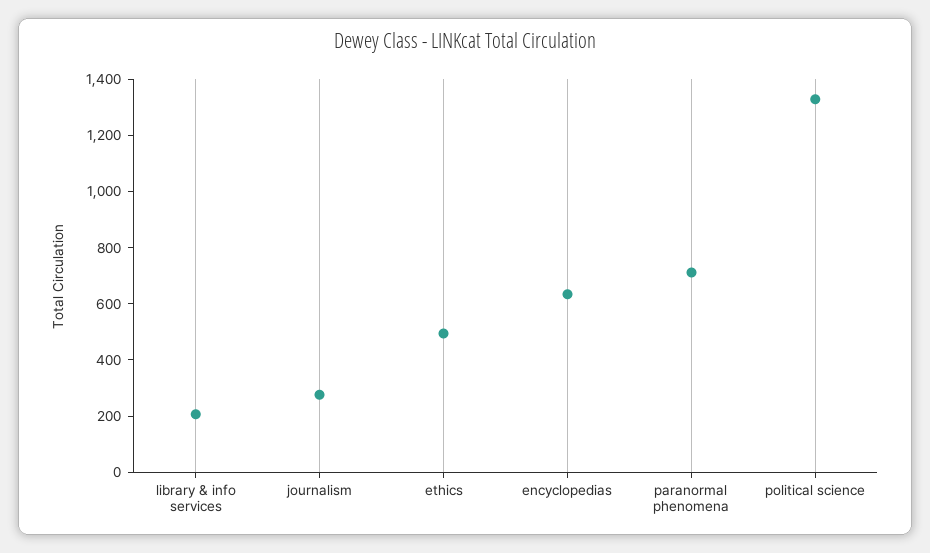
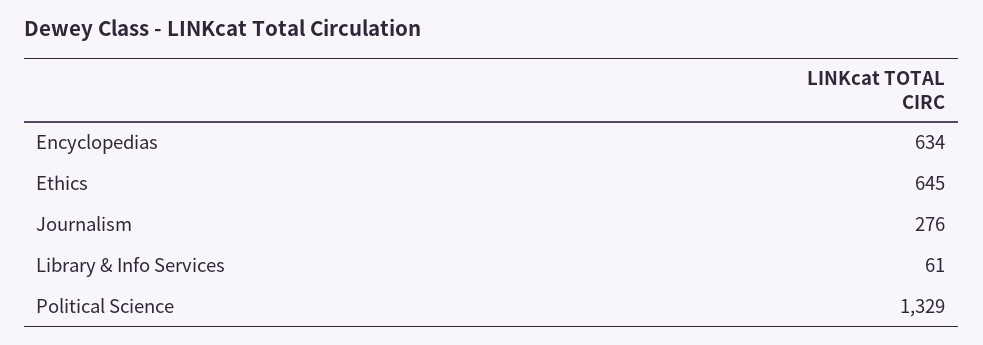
  {
-   "library & info services": 200,
+   "library & info services": 61,
    "journalism": 276,
-   "ethics": 500,
+   "ethics": 645,
    "encyclopedias": 634,
-   "paranormal phenomena": 700,
    "political science": 1329
  }

